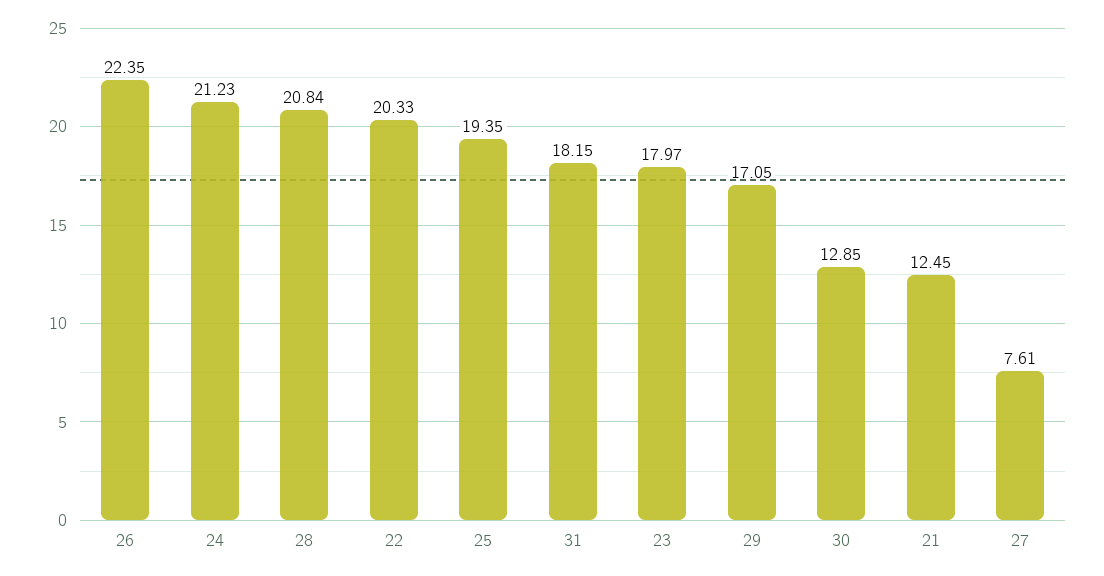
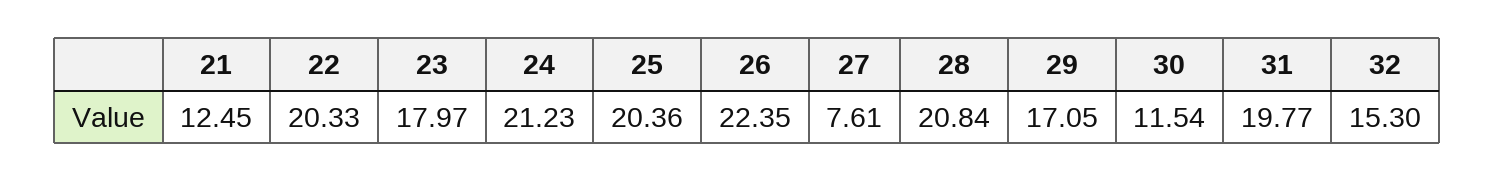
  {
    "26": 22.35,
    "24": 21.23,
    "28": 20.84,
    "22": 20.33,
-   "25": 19.35,
+   "25": 20.36,
-   "31": 18.15,
+   "31": 19.77,
    "23": 17.97,
    "29": 17.05,
-   "30": 12.85,
+   "30": 11.54,
    "21": 12.45,
-   "27": 7.61
+   "27": 7.61,
+   "32": 15.3
  }

